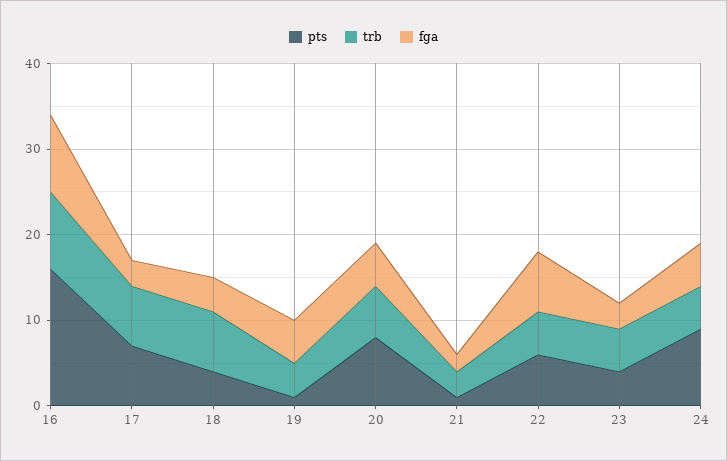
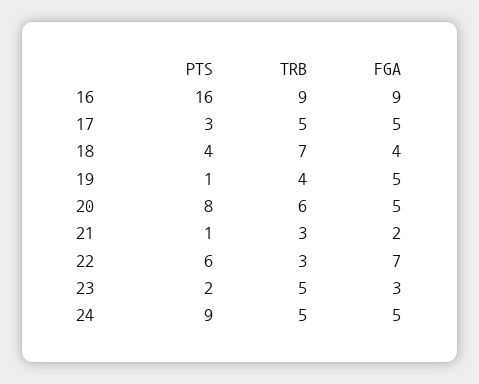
  {
    "pts": {
      "16": 16,
-     "17": 7,
+     "17": 3,
      "18": 4,
      "19": 1,
      "20": 8,
      "21": 1,
      "22": 6,
-     "23": 4,
+     "23": 2,
      "24": 9
    },
    "trb": {
      "16": 9,
-     "17": 7,
+     "17": 5,
      "18": 7,
      "19": 4,
      "20": 6,
      "21": 3,
-     "22": 5,
+     "22": 3,
      "23": 5,
      "24": 5
    },
    "fga": {
      "16": 9,
-     "17": 3,
+     "17": 5,
      "18": 4,
      "19": 5,
      "20": 5,
      "21": 2,
      "22": 7,
      "23": 3,
      "24": 5
    }
  }

